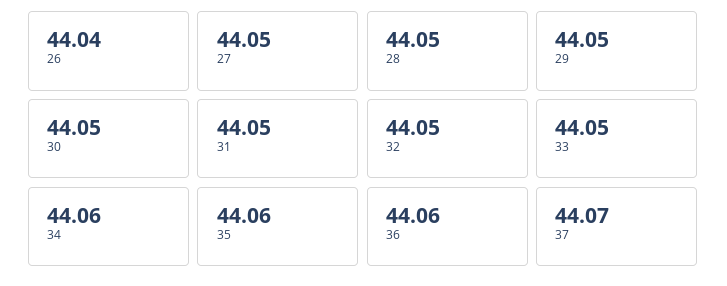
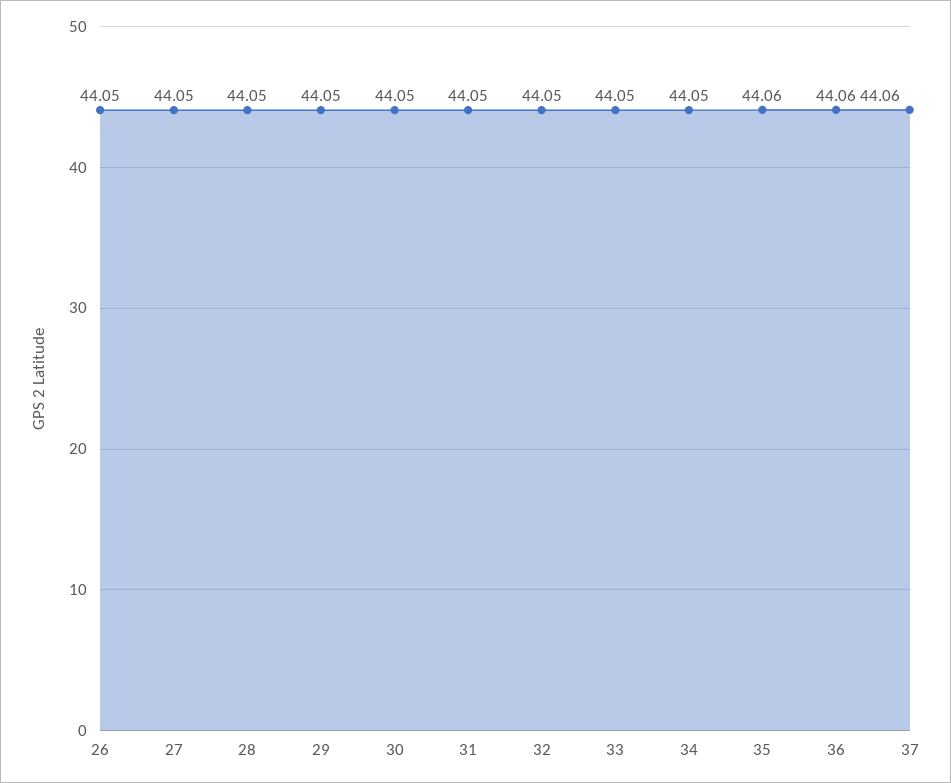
  {
-   "26": 44.04,
+   "26": 44.05,
    "27": 44.05,
    "28": 44.05,
    "29": 44.05,
    "30": 44.05,
    "31": 44.05,
    "32": 44.05,
    "33": 44.05,
-   "34": 44.06,
+   "34": 44.05,
    "35": 44.06,
    "36": 44.06,
-   "37": 44.07
+   "37": 44.06
  }

